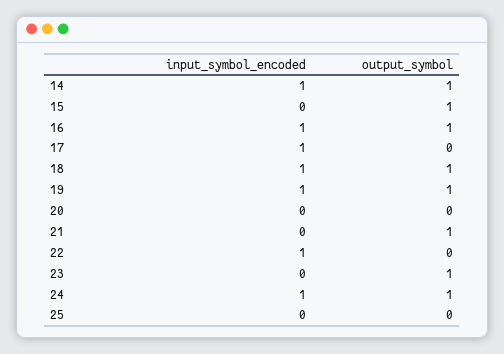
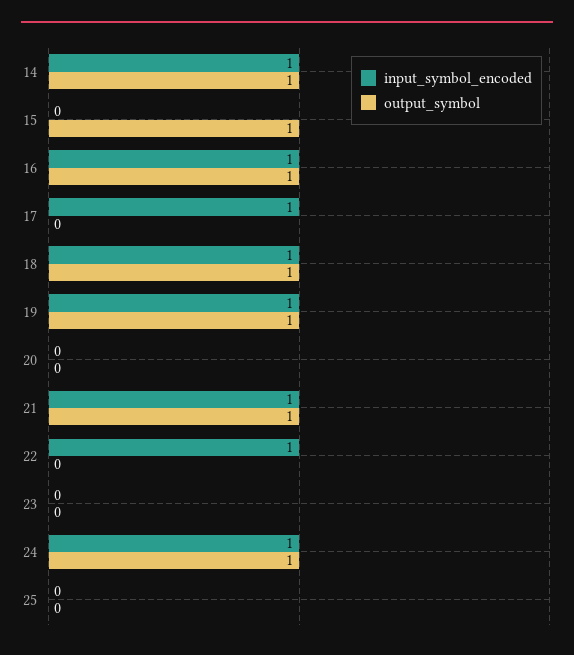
  {
    "input_symbol_encoded": {
      "14": 1,
      "15": 0,
      "16": 1,
      "17": 1,
      "18": 1,
      "19": 1,
      "20": 0,
-     "21": 0,
+     "21": 1,
      "22": 1,
      "23": 0,
      "24": 1,
      "25": 0
    },
    "output_symbol": {
      "14": 1,
      "15": 1,
      "16": 1,
      "17": 0,
      "18": 1,
      "19": 1,
      "20": 0,
      "21": 1,
      "22": 0,
-     "23": 1,
+     "23": 0,
      "24": 1,
      "25": 0
    }
  }

